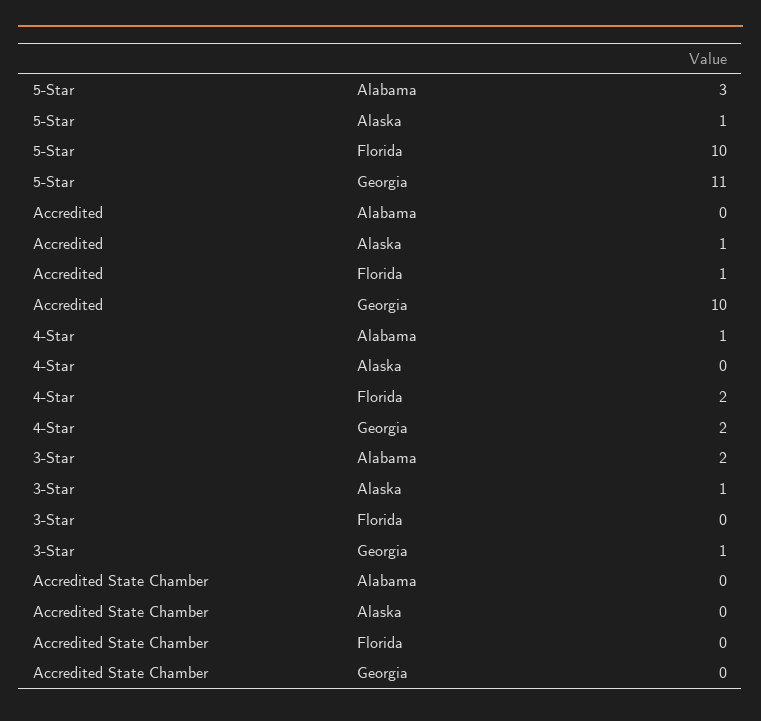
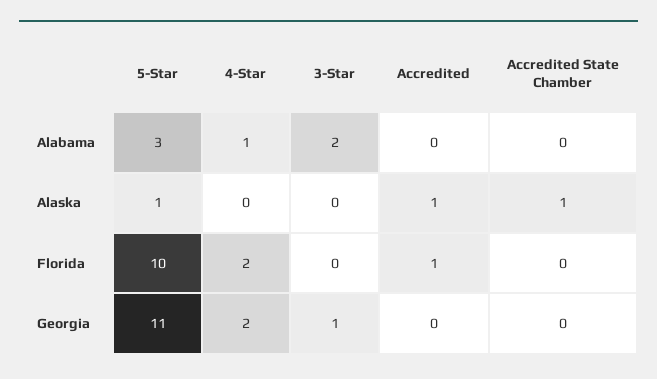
  {
    "5-Star": {
      "Alabama": 3,
      "Alaska": 1,
      "Florida": 10,
      "Georgia": 11
    },
    "Accredited": {
      "Alabama": 0,
      "Alaska": 1,
      "Florida": 1,
-     "Georgia": 10
+     "Georgia": 0
    },
    "4-Star": {
      "Alabama": 1,
      "Alaska": 0,
      "Florida": 2,
      "Georgia": 2
    },
    "3-Star": {
      "Alabama": 2,
-     "Alaska": 1,
+     "Alaska": 0,
      "Florida": 0,
      "Georgia": 1
    },
    "Accredited State Chamber": {
      "Alabama": 0,
-     "Alaska": 0,
+     "Alaska": 1,
      "Florida": 0,
      "Georgia": 0
    }
  }

